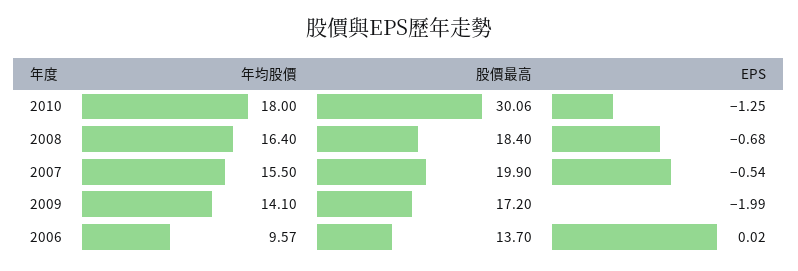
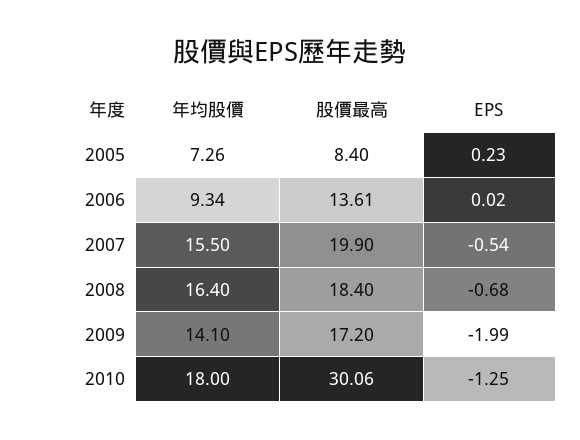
  {
    "年均股價": {
      "2010": 18,
      "2008": 16.4,
      "2007": 15.5,
      "2009": 14.1,
-     "2006": 9.57
+     "2006": 9.34,
+     "2005": 7.26
    },
    "股價最高": {
      "2010": 30.06,
      "2008": 18.4,
      "2007": 19.9,
      "2009": 17.2,
-     "2006": 13.7
+     "2006": 13.61,
+     "2005": 8.4
    },
    "EPS": {
      "2010": -1.25,
      "2008": -0.68,
      "2007": -0.54,
      "2009": -1.99,
-     "2006": 0.02
+     "2006": 0.02,
+     "2005": 0.23
    }
  }

